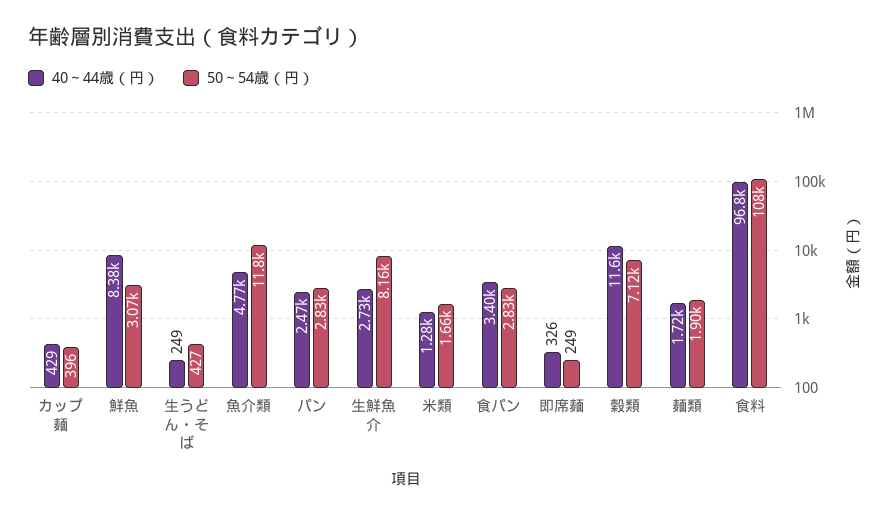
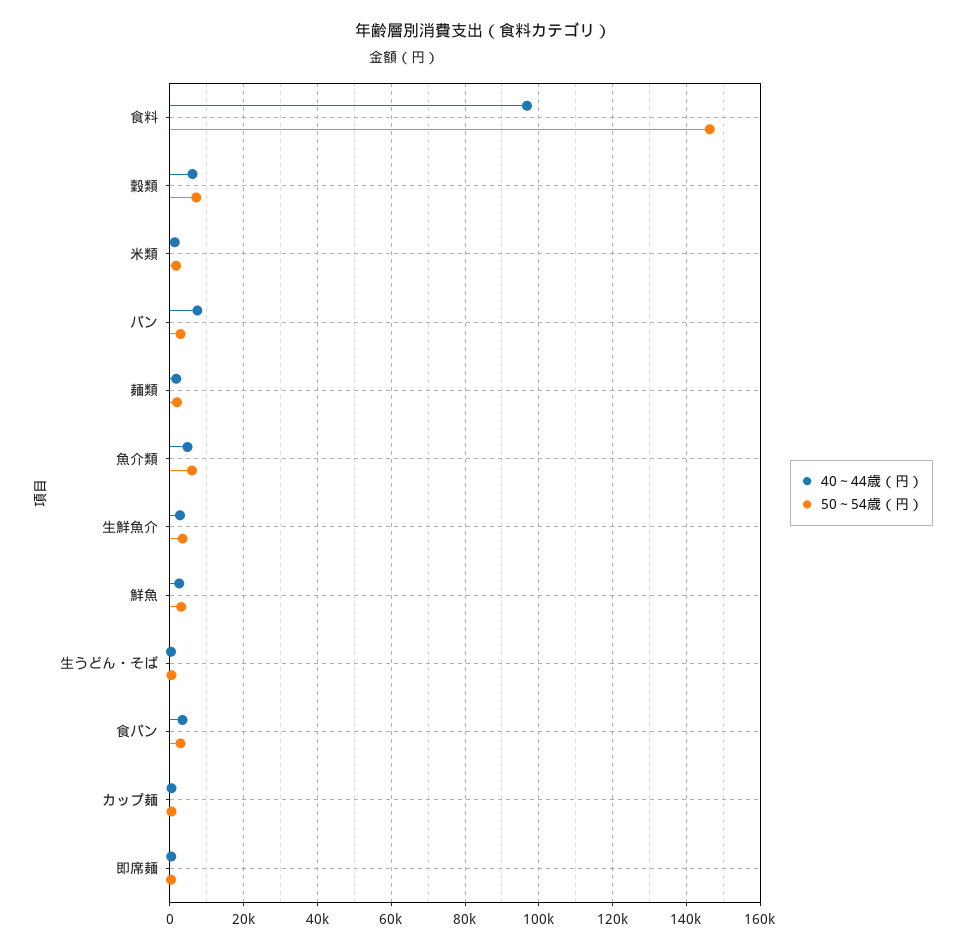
  {
    "40～44歳（円）": {
      "カップ麺": 429,
-     "鮮魚": 8380,
+     "鮮魚": 2000,
      "生うどん・そば": 249,
      "魚介類": 4770,
-     "パン": 2470,
+     "パン": 8000,
      "生鮮魚介": 2730,
      "米類": 1280,
      "食パン": 3400,
      "即席麺": 326,
-     "穀類": 11600,
+     "穀類": 6000,
      "麺類": 1720,
      "食料": 96800
    },
    "50～54歳（円）": {
      "カップ麺": 396,
      "鮮魚": 3070,
      "生うどん・そば": 427,
-     "魚介類": 11800,
+     "魚介類": 6000,
      "パン": 2830,
-     "生鮮魚介": 8160,
+     "生鮮魚介": 4000,
      "米類": 1660,
      "食パン": 2830,
      "即席麺": 249,
      "穀類": 7120,
      "麺類": 1900,
-     "食料": 108000
+     "食料": 146000
    }
  }

